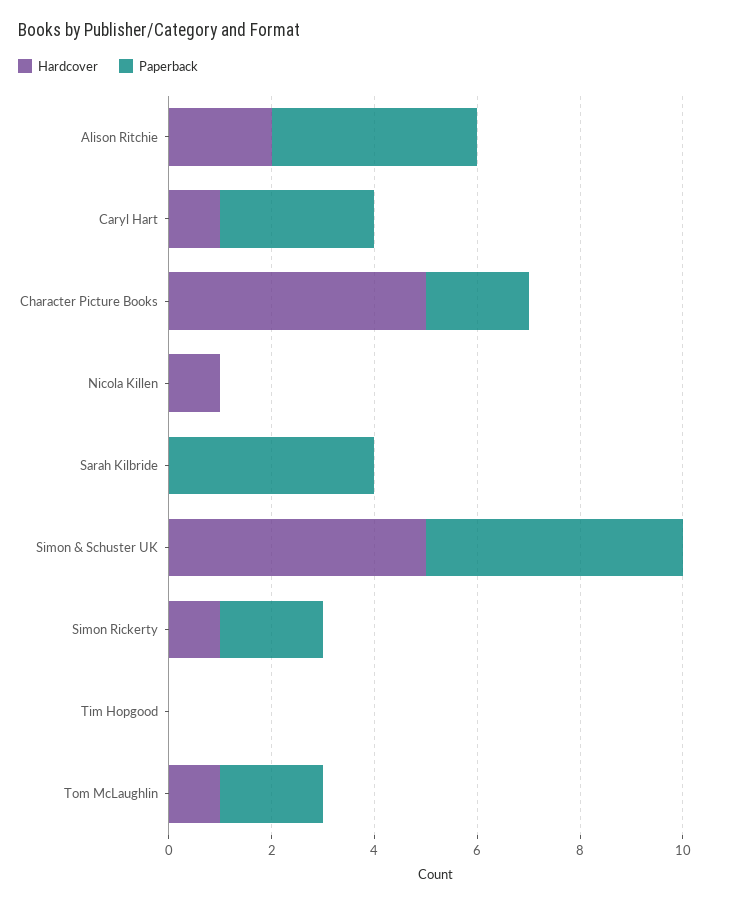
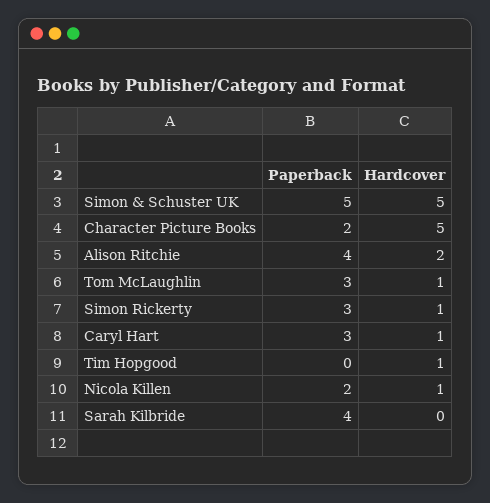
  {
    "Hardcover": {
      "Alison Ritchie": 2,
      "Caryl Hart": 1,
      "Character Picture Books": 5,
      "Nicola Killen": 1,
      "Sarah Kilbride": 0,
      "Simon & Schuster UK": 5,
      "Simon Rickerty": 1,
-     "Tim Hopgood": 0,
+     "Tim Hopgood": 1,
      "Tom McLaughlin": 1
    },
    "Paperback": {
      "Alison Ritchie": 4,
      "Caryl Hart": 3,
      "Character Picture Books": 2,
-     "Nicola Killen": 0,
+     "Nicola Killen": 2,
      "Sarah Kilbride": 4,
      "Simon & Schuster UK": 5,
-     "Simon Rickerty": 2,
+     "Simon Rickerty": 3,
      "Tim Hopgood": 0,
-     "Tom McLaughlin": 2
+     "Tom McLaughlin": 3
    }
  }

